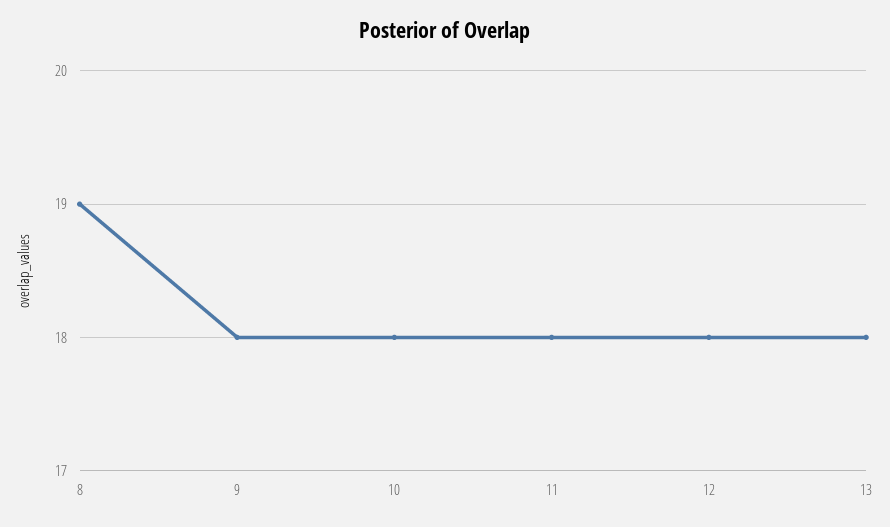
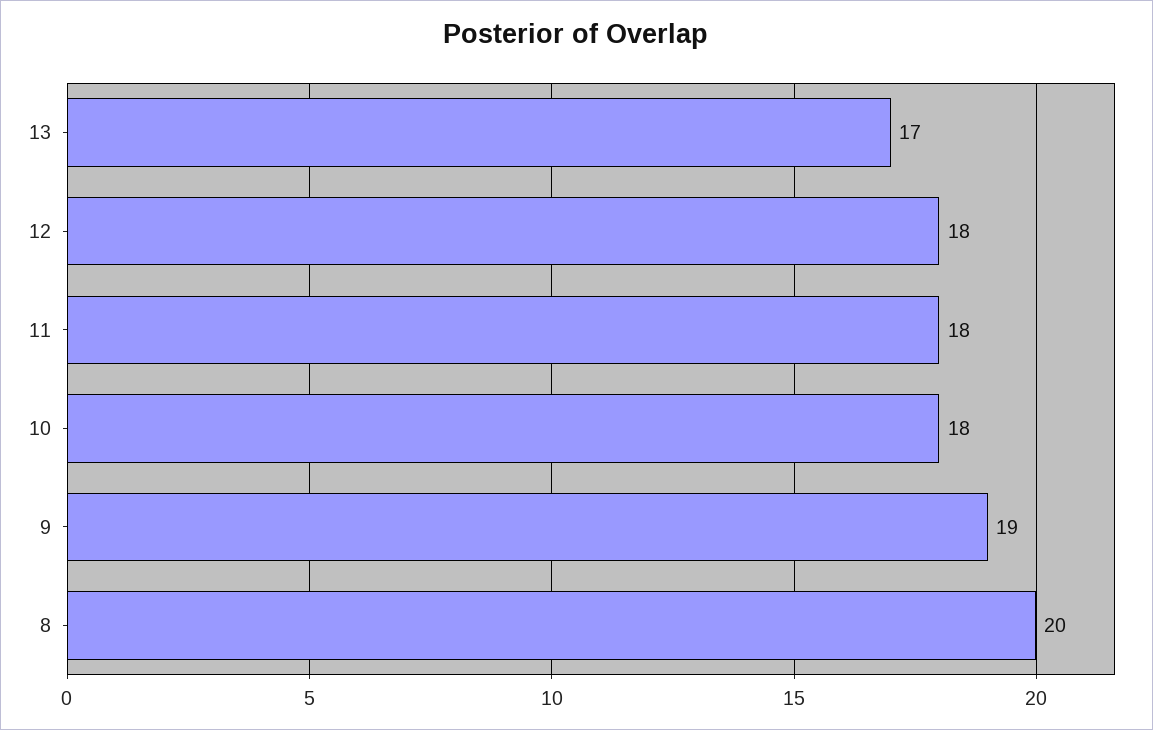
  {
-   "8": 19,
+   "8": 20,
-   "9": 18,
+   "9": 19,
    "10": 18,
    "11": 18,
    "12": 18,
-   "13": 18
+   "13": 17
  }

